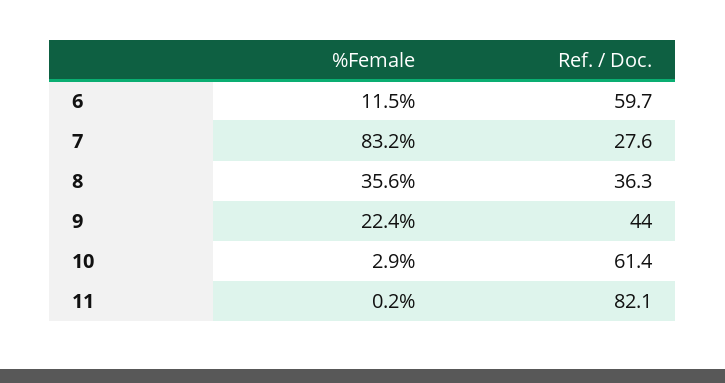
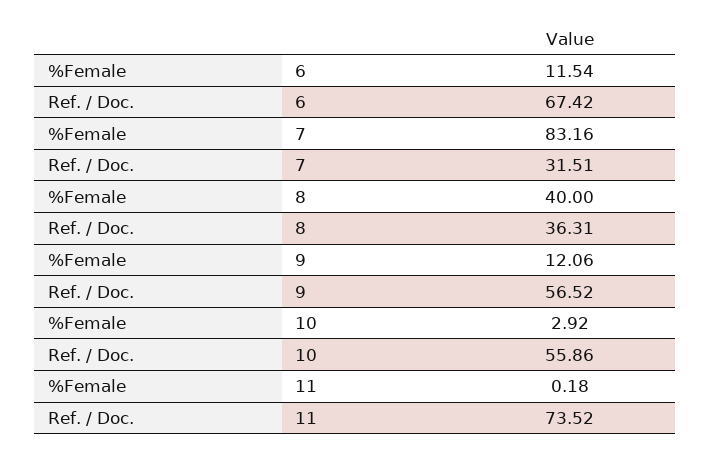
  {
    "%Female": {
      "6": 11.54,
      "7": 83.16,
-     "8": 35.6,
+     "8": 40,
-     "9": 22.4,
+     "9": 12.06,
      "10": 2.92,
      "11": 0.18
    },
    "Ref. / Doc.": {
-     "6": 59.7,
+     "6": 67.42,
-     "7": 27.6,
+     "7": 31.51,
      "8": 36.31,
-     "9": 44,
+     "9": 56.52,
-     "10": 61.4,
+     "10": 55.86,
-     "11": 82.1
+     "11": 73.52
    }
  }

